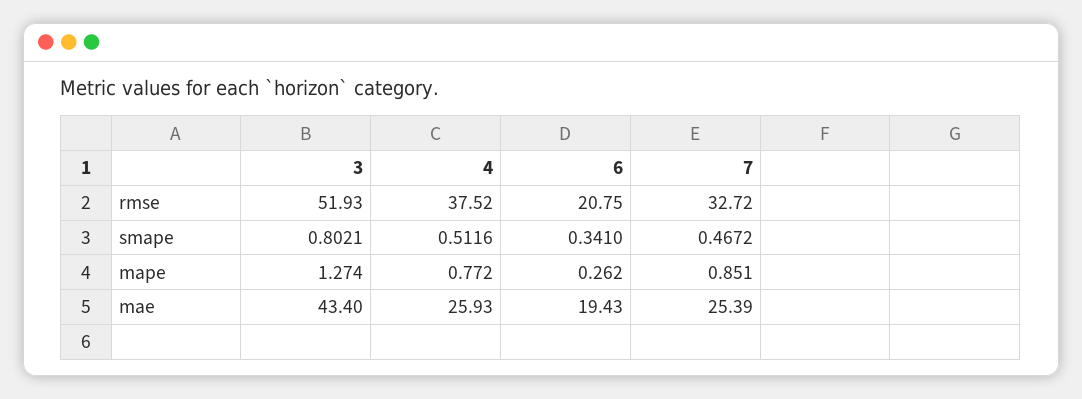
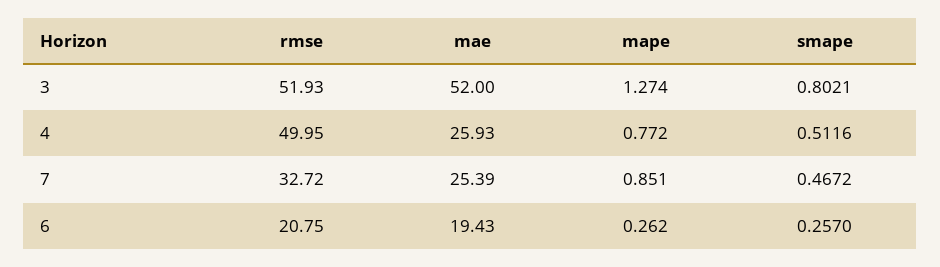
  {
    "3": {
      "rmse": 51.93,
      "smape": 0.8021,
      "mape": 1.274,
-     "mae": 43.4
+     "mae": 52
    },
    "4": {
-     "rmse": 37.52,
+     "rmse": 49.95,
      "smape": 0.5116,
      "mape": 0.772,
      "mae": 25.93
    },
    "6": {
      "rmse": 20.75,
-     "smape": 0.341,
+     "smape": 0.257,
      "mape": 0.262,
      "mae": 19.43
    },
    "7": {
      "rmse": 32.72,
      "smape": 0.4672,
      "mape": 0.851,
      "mae": 25.39
    }
  }

